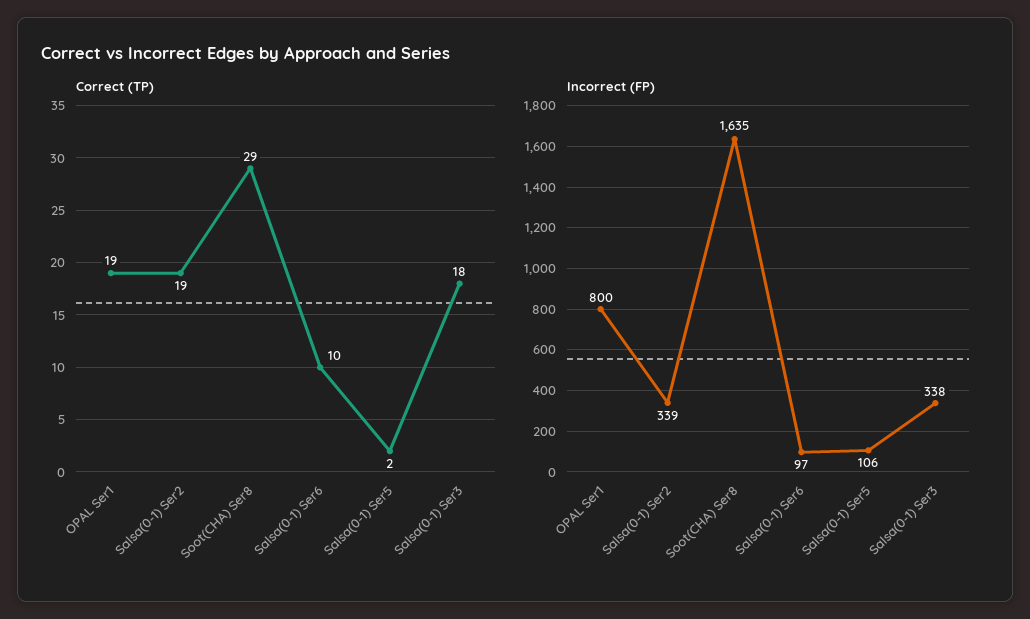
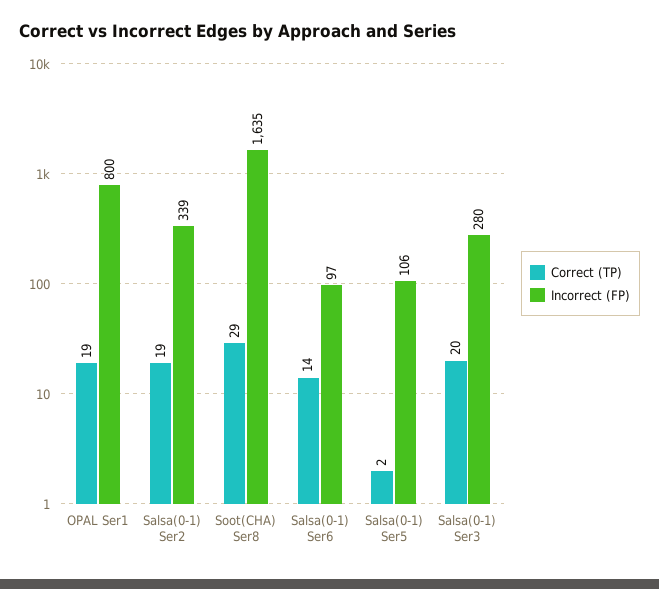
  {
    "Correct (TP)": {
      "OPAL Ser1": 19,
      "Salsa(0-1) Ser2": 19,
      "Soot(CHA) Ser8": 29,
-     "Salsa(0-1) Ser6": 10,
+     "Salsa(0-1) Ser6": 14,
      "Salsa(0-1) Ser5": 2,
-     "Salsa(0-1) Ser3": 18
+     "Salsa(0-1) Ser3": 20
    },
    "Incorrect (FP)": {
      "OPAL Ser1": 800,
      "Salsa(0-1) Ser2": 339,
      "Soot(CHA) Ser8": 1635,
      "Salsa(0-1) Ser6": 97,
      "Salsa(0-1) Ser5": 106,
-     "Salsa(0-1) Ser3": 338
+     "Salsa(0-1) Ser3": 280
    }
  }

